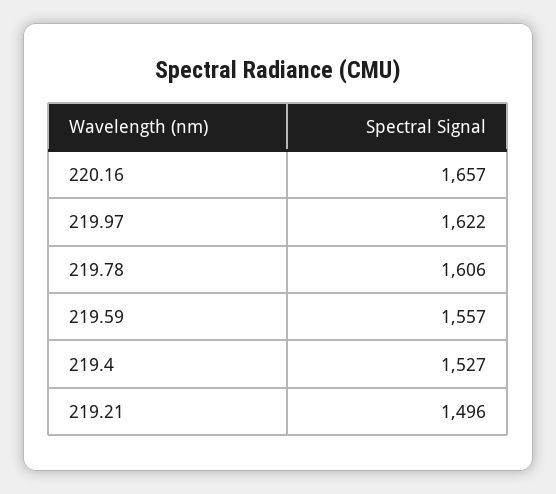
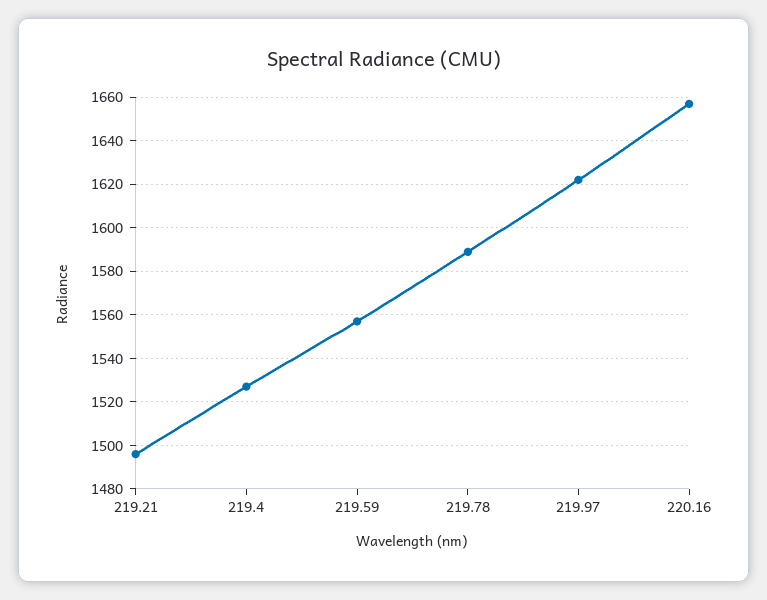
  {
    "220.16": 1657,
    "219.97": 1622,
-   "219.78": 1606,
+   "219.78": 1590,
    "219.59": 1557,
    "219.4": 1527,
    "219.21": 1496
  }

